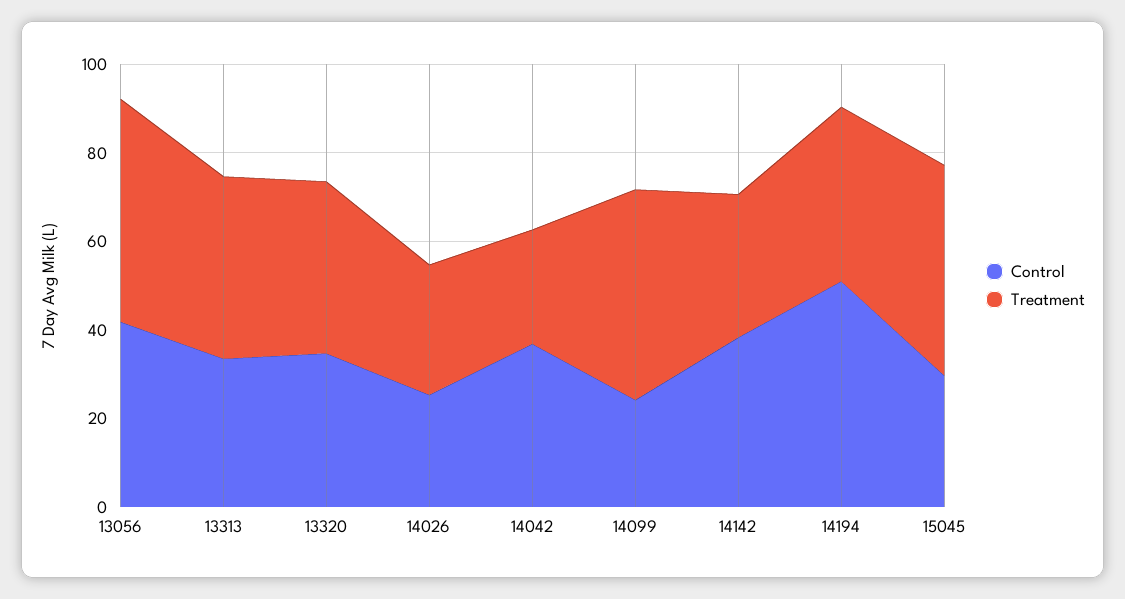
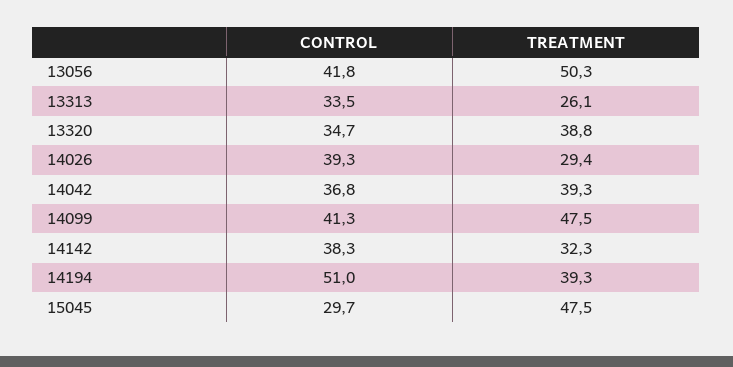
  {
    "Control": {
      "13056": 41.8,
      "13313": 33.5,
      "13320": 34.7,
-     "14026": 25,
+     "14026": 39.3,
      "14042": 36.8,
-     "14099": 25,
+     "14099": 41.3,
      "14142": 38.3,
      "14194": 51,
      "15045": 29.7
    },
    "Treatment": {
      "13056": 50.3,
-     "13313": 40,
+     "13313": 26.1,
      "13320": 38.8,
      "14026": 29.4,
-     "14042": 25,
+     "14042": 39.3,
      "14099": 47.5,
      "14142": 32.3,
      "14194": 39.3,
      "15045": 47.5
    }
  }

